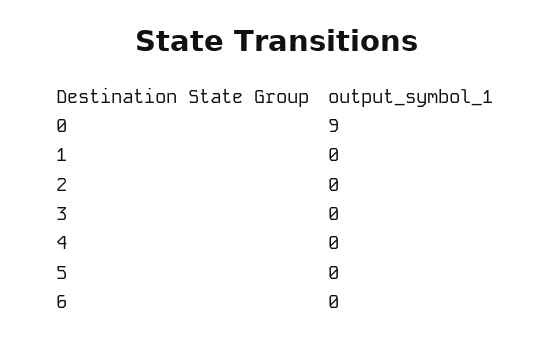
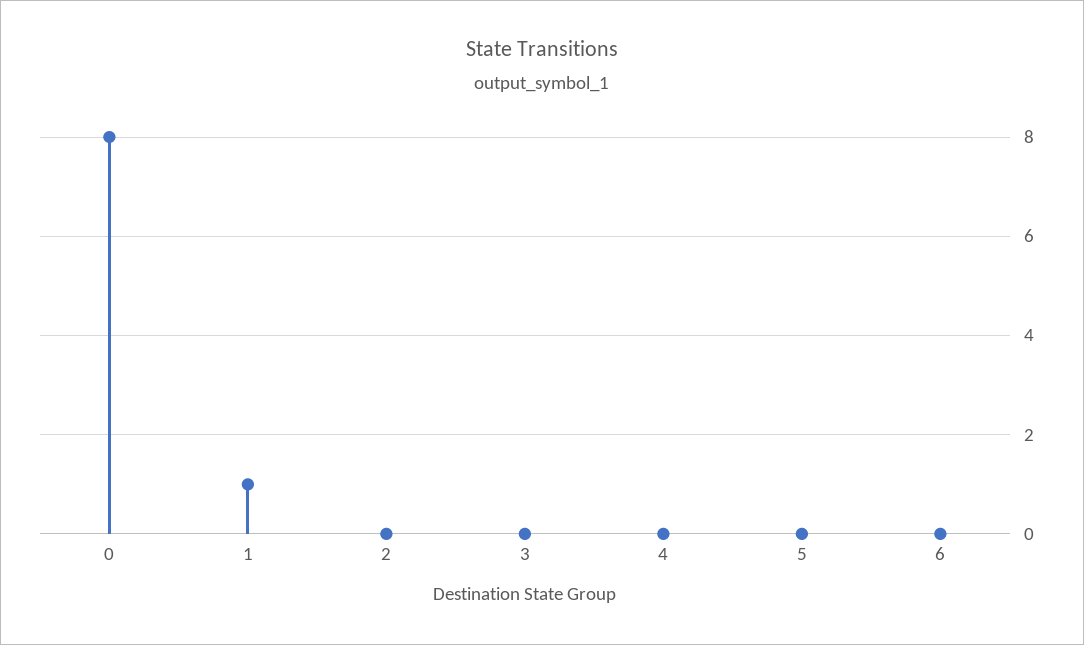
  {
-   "0": 9,
+   "0": 8,
-   "1": 0,
+   "1": 1,
    "2": 0,
    "3": 0,
    "4": 0,
    "5": 0,
    "6": 0
  }

